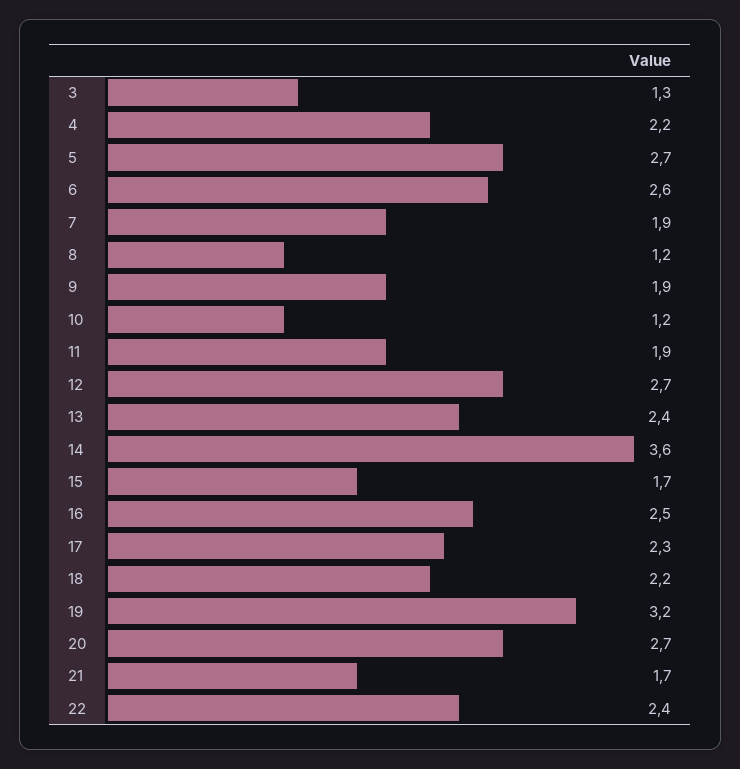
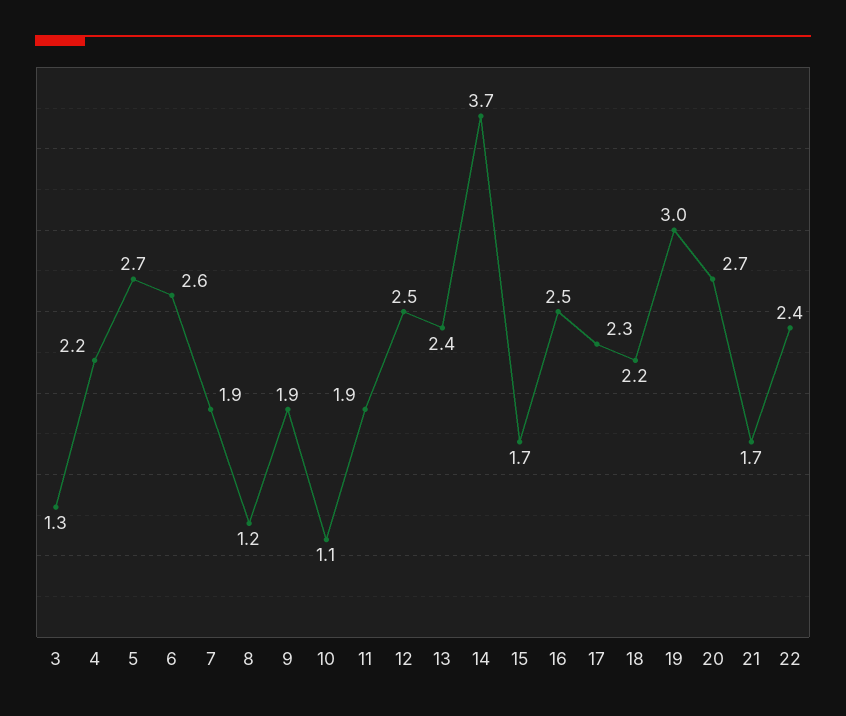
  {
    "3": 1.3,
    "4": 2.2,
    "5": 2.7,
    "6": 2.6,
    "7": 1.9,
    "8": 1.2,
    "9": 1.9,
-   "10": 1.2,
+   "10": 1.1,
    "11": 1.9,
-   "12": 2.7,
+   "12": 2.5,
    "13": 2.4,
-   "14": 3.6,
+   "14": 3.7,
    "15": 1.7,
    "16": 2.5,
    "17": 2.3,
    "18": 2.2,
-   "19": 3.2,
+   "19": 3,
    "20": 2.7,
    "21": 1.7,
    "22": 2.4
  }

